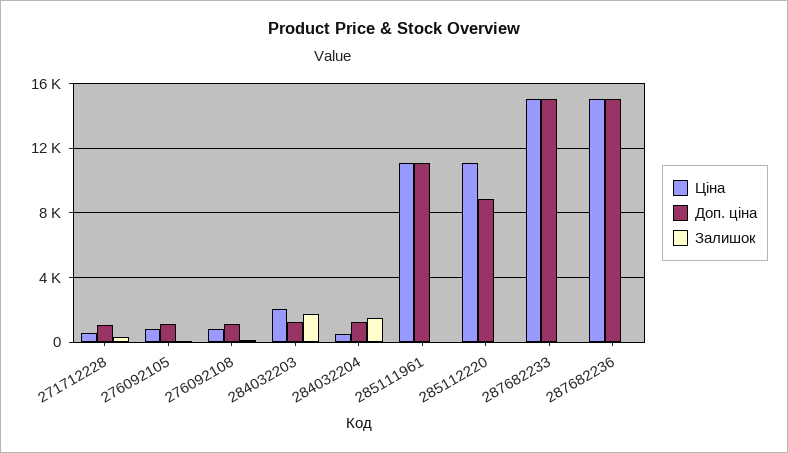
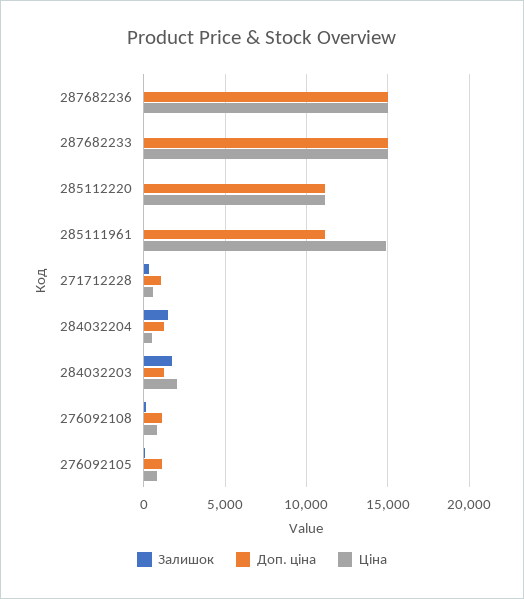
  {
    "Ціна": {
      "271712228": 500,
      "276092105": 1000,
      "276092108": 1000,
      "284032203": 2000,
      "284032204": 500,
-     "285111961": 11000,
+     "285111961": 15000,
      "285112220": 11000,
      "287682233": 15000,
      "287682236": 15000
    },
    "Доп. ціна": {
      "271712228": 1000,
      "276092105": 1000,
      "276092108": 1000,
      "284032203": 1000,
      "284032204": 1000,
      "285111961": 11000,
-     "285112220": 9000,
+     "285112220": 11000,
      "287682233": 15000,
      "287682236": 15000
    },
    "Залишок": {
      "271712228": 500,
      "276092105": 0,
      "276092108": 0,
      "284032203": 2000,
      "284032204": 1500,
      "285111961": 0,
      "285112220": 0,
      "287682233": 0,
      "287682236": 0
    }
  }

